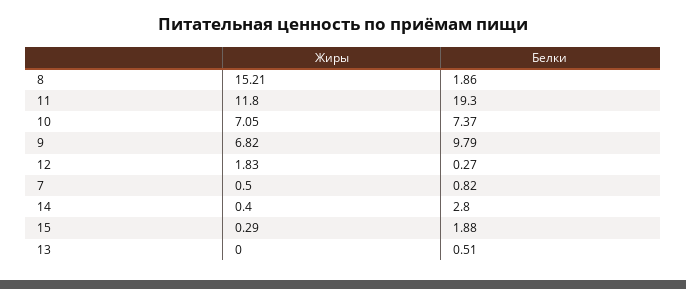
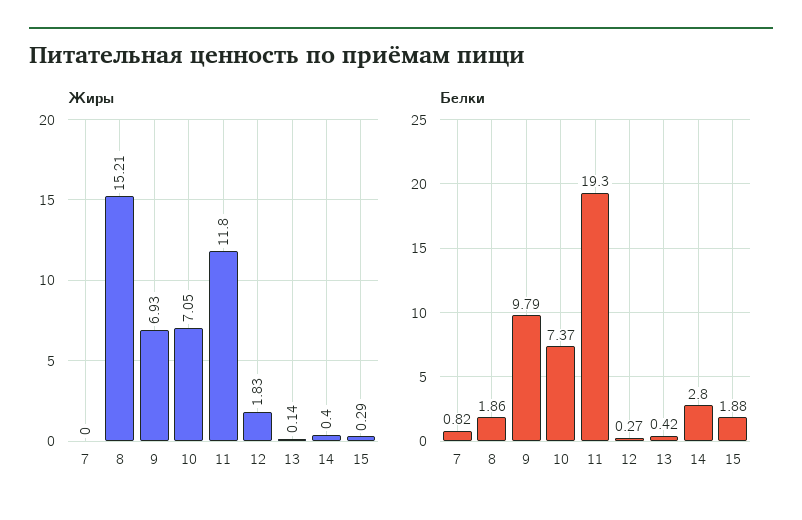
  {
    "Жиры": {
      "8": 15.21,
      "11": 11.8,
      "10": 7.05,
-     "9": 6.82,
+     "9": 6.93,
      "12": 1.83,
-     "7": 0.5,
+     "7": 0,
      "14": 0.4,
      "15": 0.29,
-     "13": 0
+     "13": 0.14
    },
    "Белки": {
      "8": 1.86,
      "11": 19.3,
      "10": 7.37,
      "9": 9.79,
      "12": 0.27,
      "7": 0.82,
      "14": 2.8,
      "15": 1.88,
-     "13": 0.51
+     "13": 0.42
    }
  }

